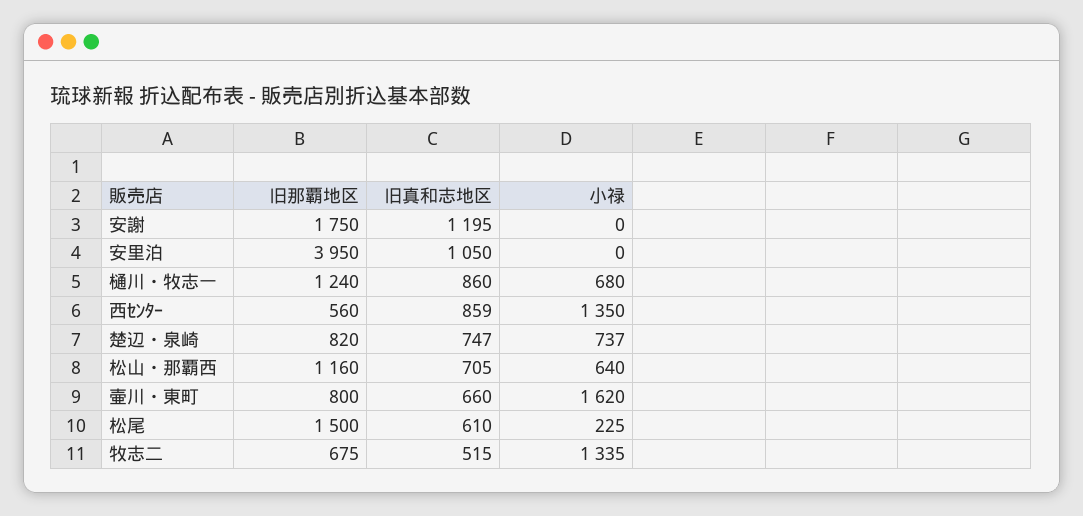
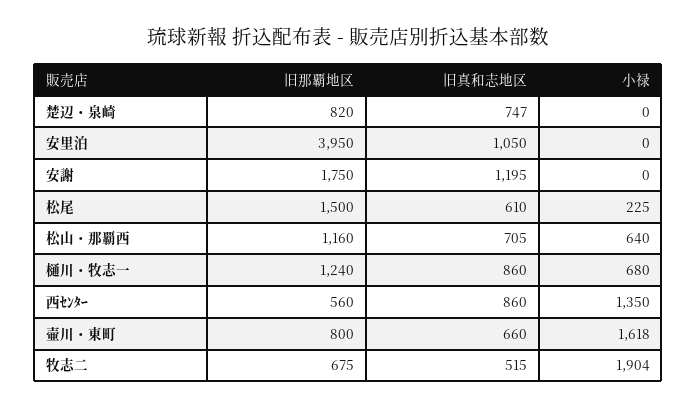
  {
    "旧那覇地区": {
      "安謝": 1750,
      "安里泊": 3950,
      "樋川・牧志一": 1240,
      "西ｾﾝﾀｰ": 560,
      "楚辺・泉崎": 820,
      "松山・那覇西": 1160,
      "壷川・東町": 800,
      "松尾": 1500,
      "牧志二": 675
    },
    "旧真和志地区": {
      "安謝": 1195,
      "安里泊": 1050,
      "樋川・牧志一": 860,
-     "西ｾﾝﾀｰ": 859,
+     "西ｾﾝﾀｰ": 860,
      "楚辺・泉崎": 747,
      "松山・那覇西": 705,
      "壷川・東町": 660,
      "松尾": 610,
      "牧志二": 515
    },
    "小禄": {
      "安謝": 0,
      "安里泊": 0,
      "樋川・牧志一": 680,
      "西ｾﾝﾀｰ": 1350,
-     "楚辺・泉崎": 737,
+     "楚辺・泉崎": 0,
      "松山・那覇西": 640,
-     "壷川・東町": 1620,
+     "壷川・東町": 1618,
      "松尾": 225,
-     "牧志二": 1335
+     "牧志二": 1904
    }
  }

